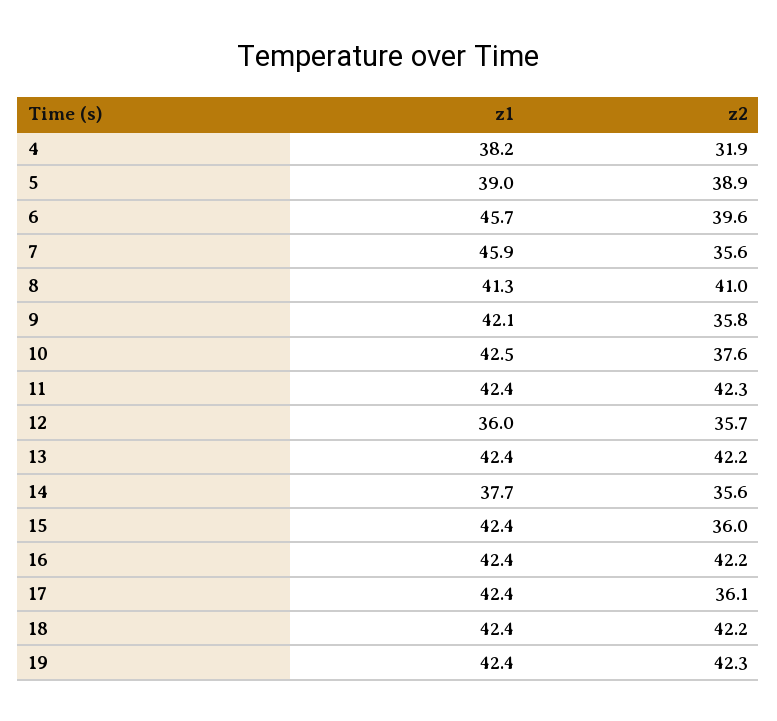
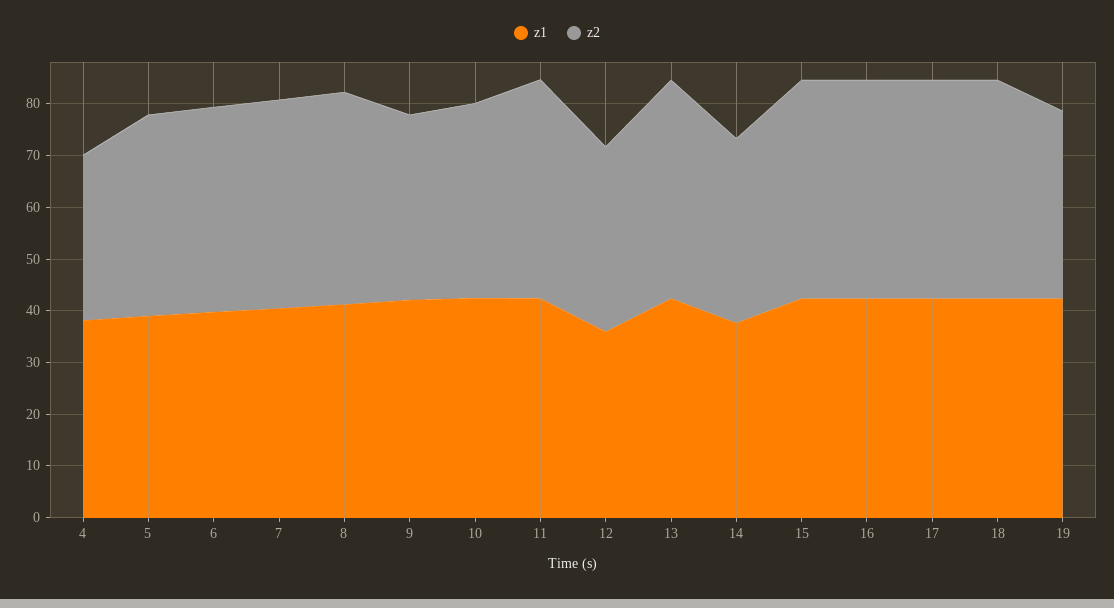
  {
    "z1": {
      "4": 38.2,
      "5": 39,
-     "6": 45.7,
+     "6": 40,
-     "7": 45.9,
+     "7": 40,
      "8": 41.3,
      "9": 42.1,
      "10": 42.5,
      "11": 42.4,
      "12": 36,
      "13": 42.4,
      "14": 37.7,
      "15": 42.4,
      "16": 42.4,
      "17": 42.4,
      "18": 42.4,
      "19": 42.4
    },
    "z2": {
      "4": 31.9,
      "5": 38.9,
      "6": 39.6,
-     "7": 35.6,
+     "7": 40,
      "8": 41,
      "9": 35.8,
      "10": 37.6,
      "11": 42.3,
      "12": 35.7,
      "13": 42.2,
      "14": 35.6,
-     "15": 36,
+     "15": 42,
      "16": 42.2,
-     "17": 36.1,
+     "17": 42,
      "18": 42.2,
-     "19": 42.3
+     "19": 36
    }
  }

